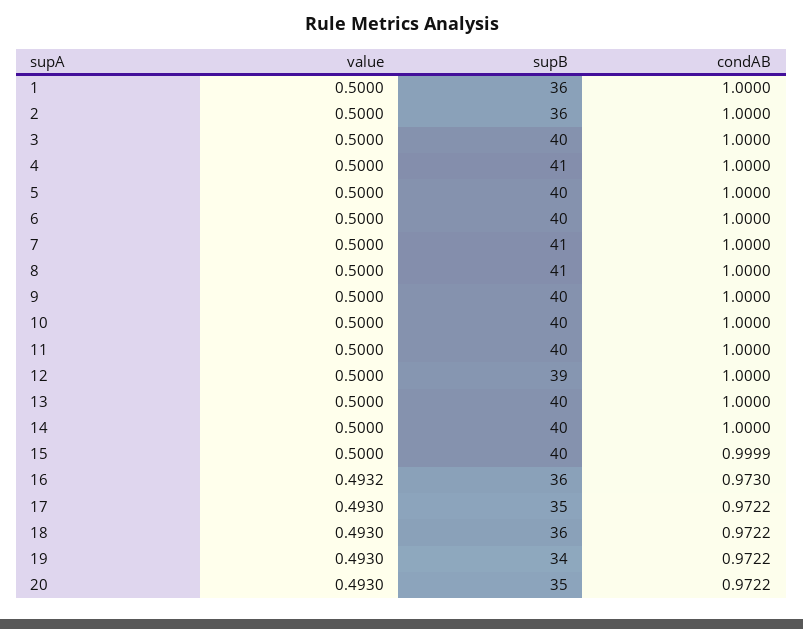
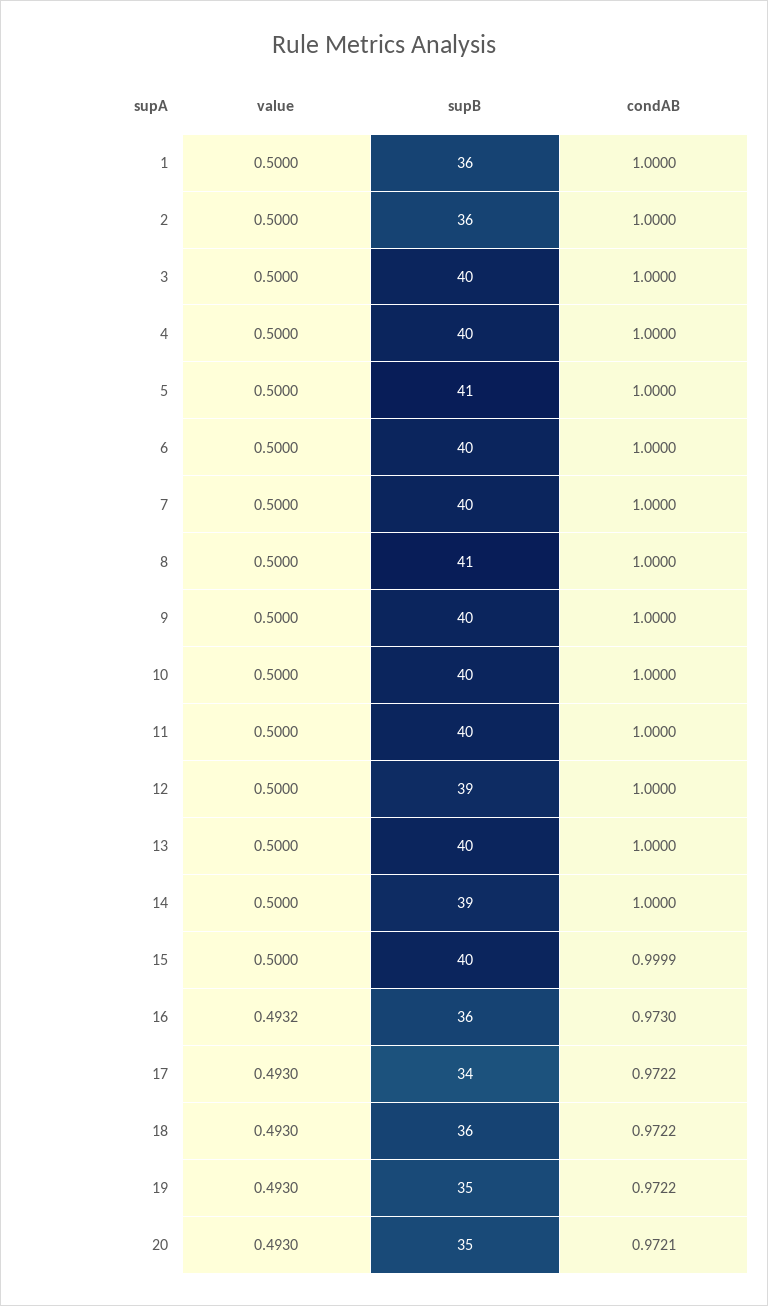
  {
    "value": {
      "1": 0.5,
      "2": 0.5,
      "3": 0.5,
      "4": 0.5,
      "5": 0.5,
      "6": 0.5,
      "7": 0.5,
      "8": 0.5,
      "9": 0.5,
      "10": 0.5,
      "11": 0.5,
      "12": 0.5,
      "13": 0.5,
      "14": 0.5,
      "15": 0.5,
      "16": 0.4932,
      "17": 0.493,
      "18": 0.493,
      "19": 0.493,
      "20": 0.493
    },
    "supB": {
      "1": 36,
      "2": 36,
      "3": 40,
-     "4": 41,
+     "4": 40,
-     "5": 40,
+     "5": 41,
      "6": 40,
-     "7": 41,
+     "7": 40,
      "8": 41,
      "9": 40,
      "10": 40,
      "11": 40,
      "12": 39,
      "13": 40,
-     "14": 40,
+     "14": 39,
      "15": 40,
      "16": 36,
-     "17": 35,
+     "17": 34,
      "18": 36,
-     "19": 34,
+     "19": 35,
      "20": 35
    },
    "condAB": {
      "1": 1,
      "2": 1,
      "3": 1,
      "4": 1,
      "5": 1,
      "6": 1,
      "7": 1,
      "8": 1,
      "9": 1,
      "10": 1,
      "11": 1,
      "12": 1,
      "13": 1,
      "14": 1,
      "15": 0.9999,
      "16": 0.973,
      "17": 0.9722,
      "18": 0.9722,
      "19": 0.9722,
-     "20": 0.9722
+     "20": 0.9721
    }
  }

